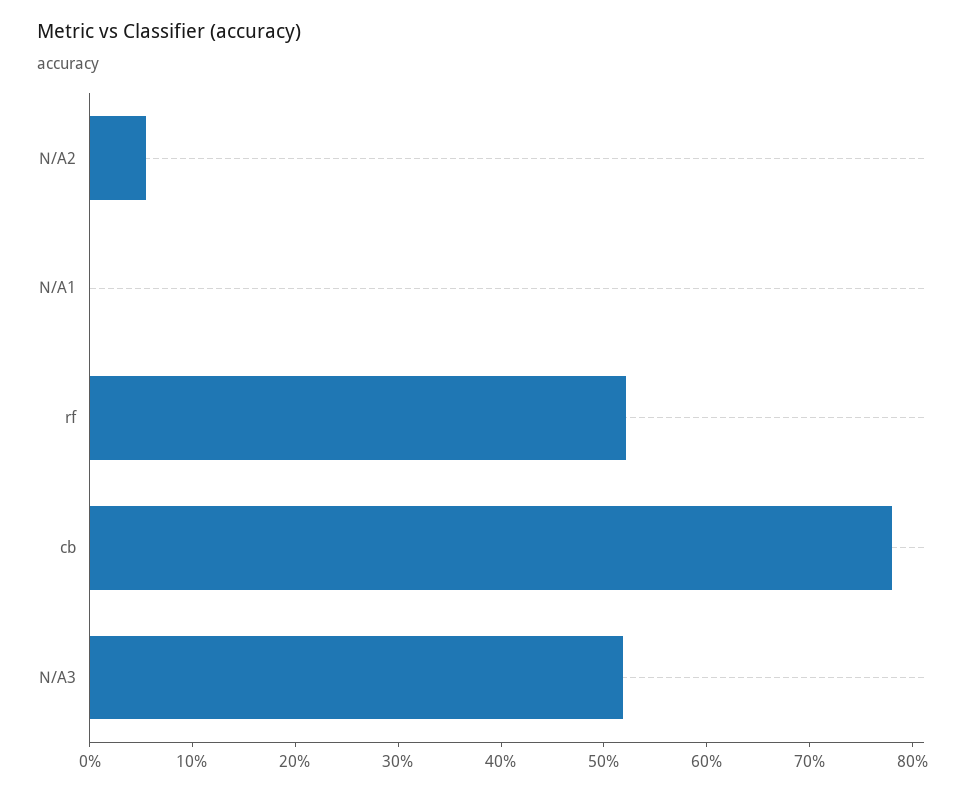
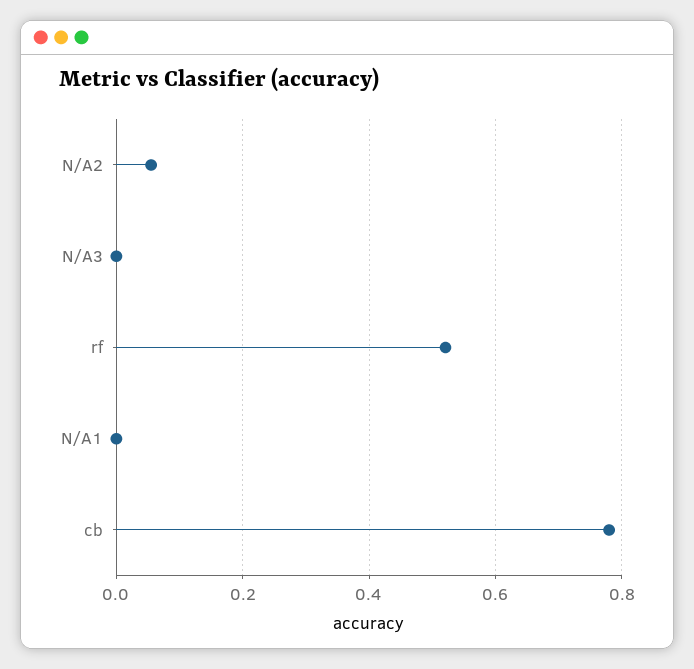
  {
    "N/A2": 0.06,
    "N/A1": 0,
    "rf": 0.52,
    "cb": 0.78,
-   "N/A3": 0.52
+   "N/A3": 0
  }

